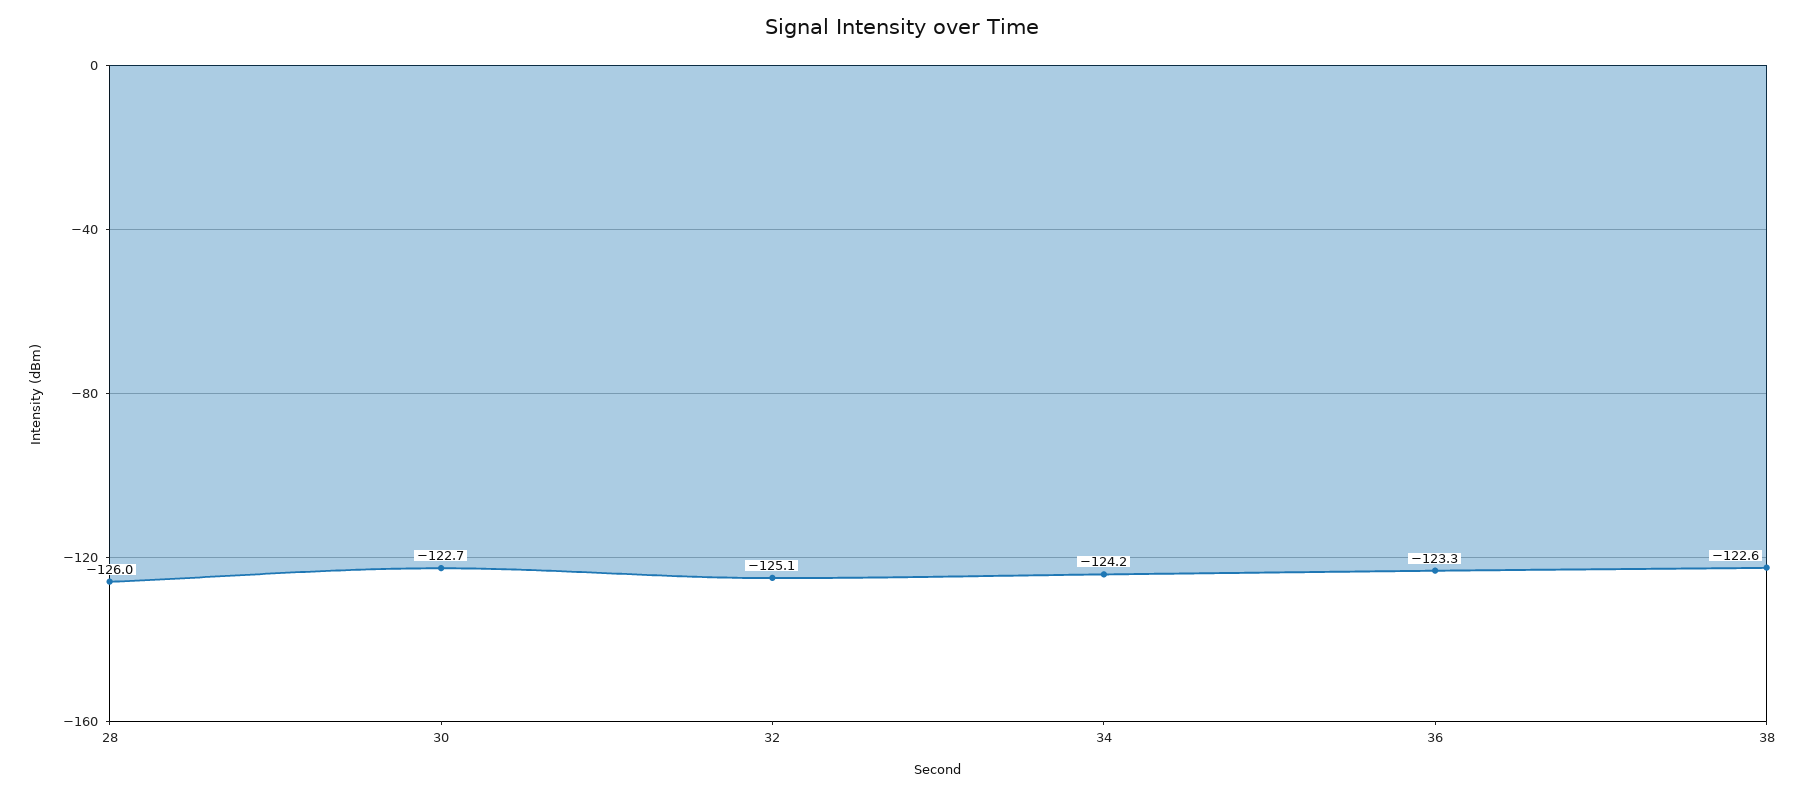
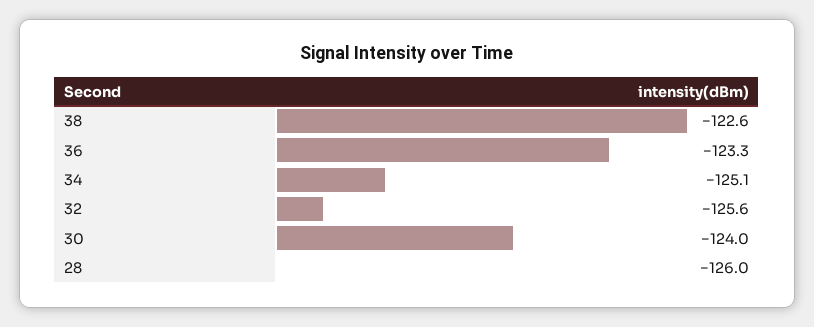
  {
    "28": -126,
-   "30": -122.7,
+   "30": -124,
-   "32": -125.1,
+   "32": -125.6,
-   "34": -124.2,
+   "34": -125.1,
    "36": -123.3,
    "38": -122.6
  }

